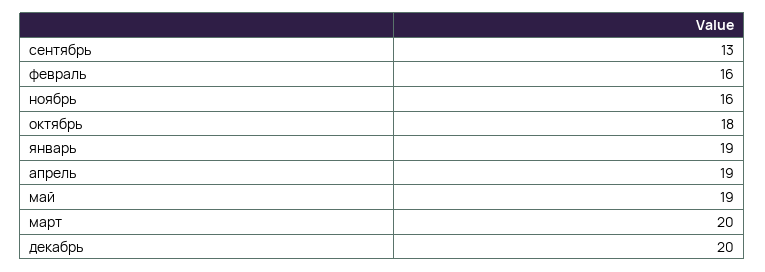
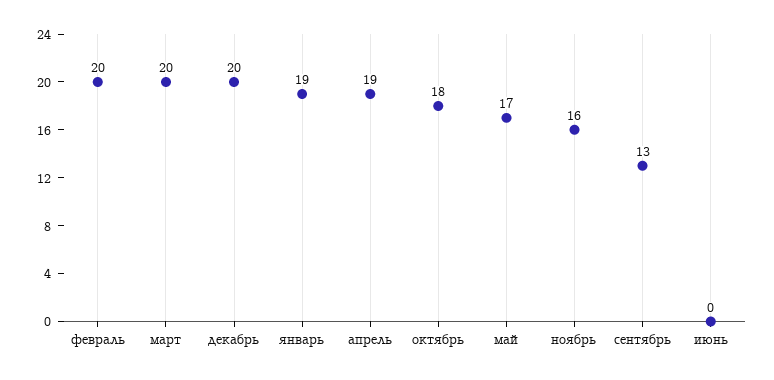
  {
    "сентябрь": 13,
-   "февраль": 16,
+   "февраль": 20,
    "ноябрь": 16,
    "октябрь": 18,
    "январь": 19,
    "апрель": 19,
-   "май": 19,
+   "май": 17,
    "март": 20,
-   "декабрь": 20
+   "декабрь": 20,
+   "июнь": 0
  }

